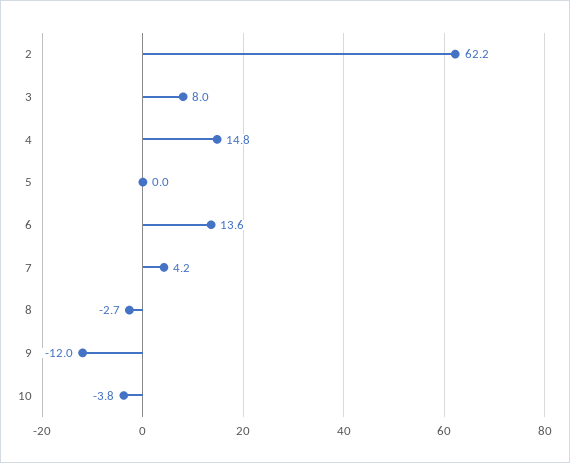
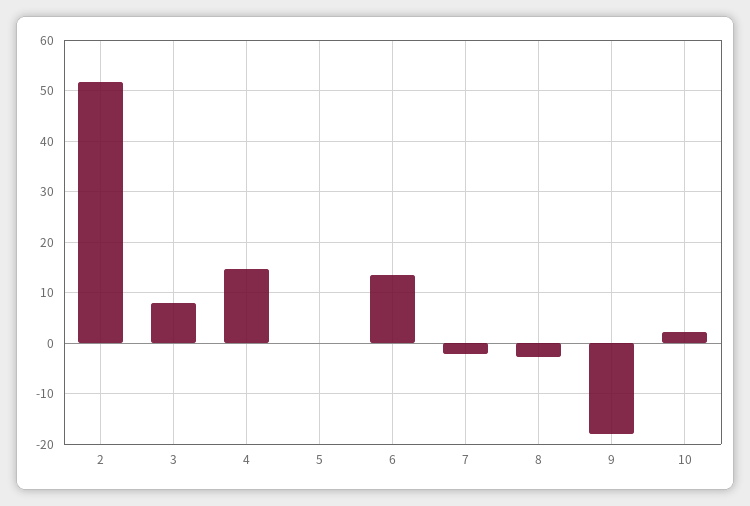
  {
-   "2": 62.2,
+   "2": 52,
    "3": 8,
    "4": 14.8,
    "5": 0,
    "6": 13.6,
-   "7": 4.2,
+   "7": -2,
    "8": -2.7,
-   "9": -12,
+   "9": -18,
-   "10": -3.8
+   "10": 2
  }

